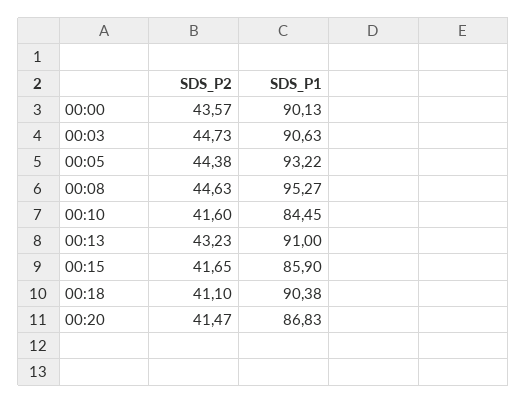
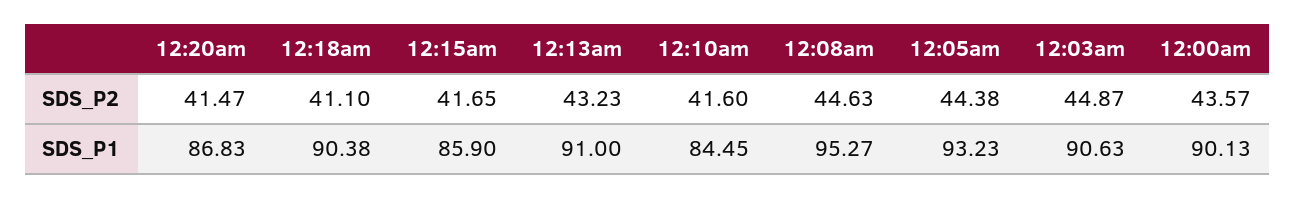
  {
    "SDS_P2": {
      "00:00": 43.57,
-     "00:03": 44.73,
+     "00:03": 44.87,
      "00:05": 44.38,
      "00:08": 44.63,
      "00:10": 41.6,
      "00:13": 43.23,
      "00:15": 41.65,
      "00:18": 41.1,
      "00:20": 41.47
    },
    "SDS_P1": {
      "00:00": 90.13,
      "00:03": 90.63,
-     "00:05": 93.22,
+     "00:05": 93.23,
      "00:08": 95.27,
      "00:10": 84.45,
      "00:13": 91,
      "00:15": 85.9,
      "00:18": 90.38,
      "00:20": 86.83
    }
  }

